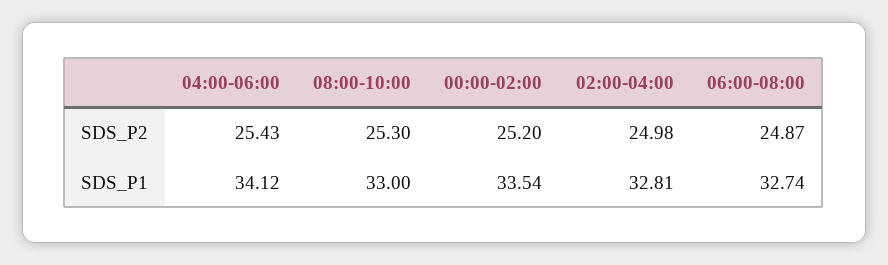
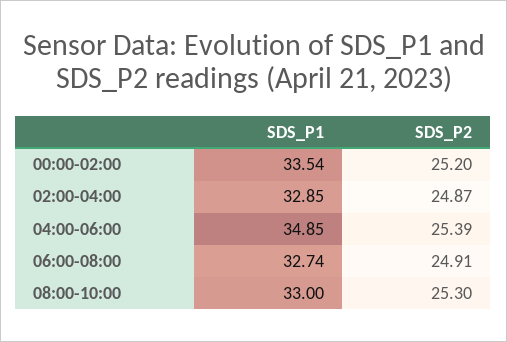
  {
    "04:00-06:00": {
-     "SDS_P2": 25.43,
+     "SDS_P2": 25.39,
-     "SDS_P1": 34.12
+     "SDS_P1": 34.85
    },
    "08:00-10:00": {
      "SDS_P2": 25.3,
      "SDS_P1": 33
    },
    "00:00-02:00": {
      "SDS_P2": 25.2,
      "SDS_P1": 33.54
    },
    "02:00-04:00": {
-     "SDS_P2": 24.98,
+     "SDS_P2": 24.87,
-     "SDS_P1": 32.81
+     "SDS_P1": 32.85
    },
    "06:00-08:00": {
-     "SDS_P2": 24.87,
+     "SDS_P2": 24.91,
      "SDS_P1": 32.74
    }
  }

